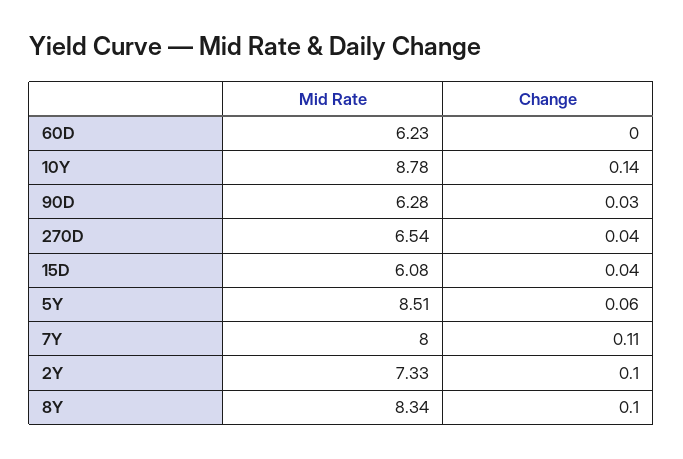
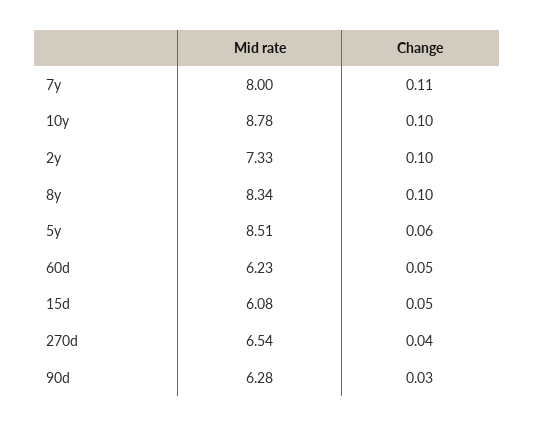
  {
    "Mid Rate": {
      "60D": 6.23,
      "10Y": 8.78,
      "90D": 6.28,
      "270D": 6.54,
      "15D": 6.08,
      "5Y": 8.51,
      "7Y": 8,
      "2Y": 7.33,
      "8Y": 8.34
    },
    "Change": {
-     "60D": 0,
+     "60D": 0.05,
-     "10Y": 0.14,
+     "10Y": 0.1,
      "90D": 0.03,
      "270D": 0.04,
-     "15D": 0.04,
+     "15D": 0.05,
      "5Y": 0.06,
      "7Y": 0.11,
      "2Y": 0.1,
      "8Y": 0.1
    }
  }

